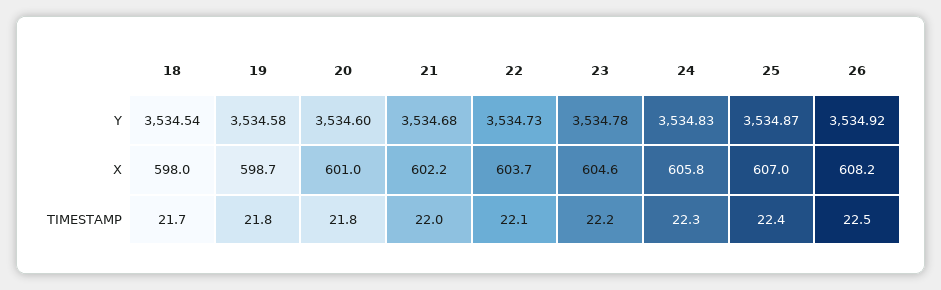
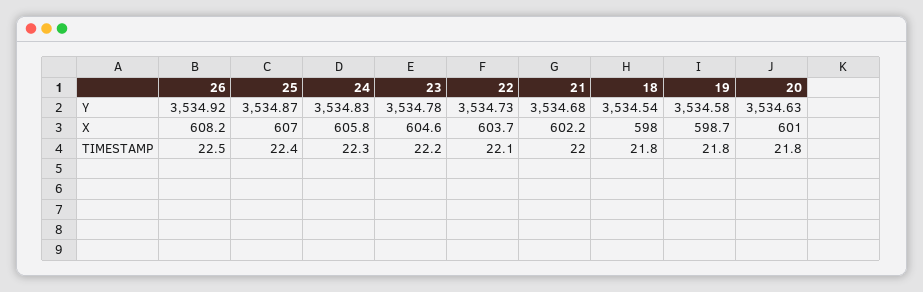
  {
    "18": {
      "Y": 3534.54,
      "X": 598,
-     "TIMESTAMP": 21.7
+     "TIMESTAMP": 21.8
    },
    "19": {
      "Y": 3534.58,
      "X": 598.7,
      "TIMESTAMP": 21.8
    },
    "20": {
-     "Y": 3534.6,
+     "Y": 3534.63,
      "X": 601,
      "TIMESTAMP": 21.8
    },
    "21": {
      "Y": 3534.68,
      "X": 602.2,
      "TIMESTAMP": 22
    },
    "22": {
      "Y": 3534.73,
      "X": 603.7,
      "TIMESTAMP": 22.1
    },
    "23": {
      "Y": 3534.78,
      "X": 604.6,
      "TIMESTAMP": 22.2
    },
    "24": {
      "Y": 3534.83,
      "X": 605.8,
      "TIMESTAMP": 22.3
    },
    "25": {
      "Y": 3534.87,
      "X": 607,
      "TIMESTAMP": 22.4
    },
    "26": {
      "Y": 3534.92,
      "X": 608.2,
      "TIMESTAMP": 22.5
    }
  }

